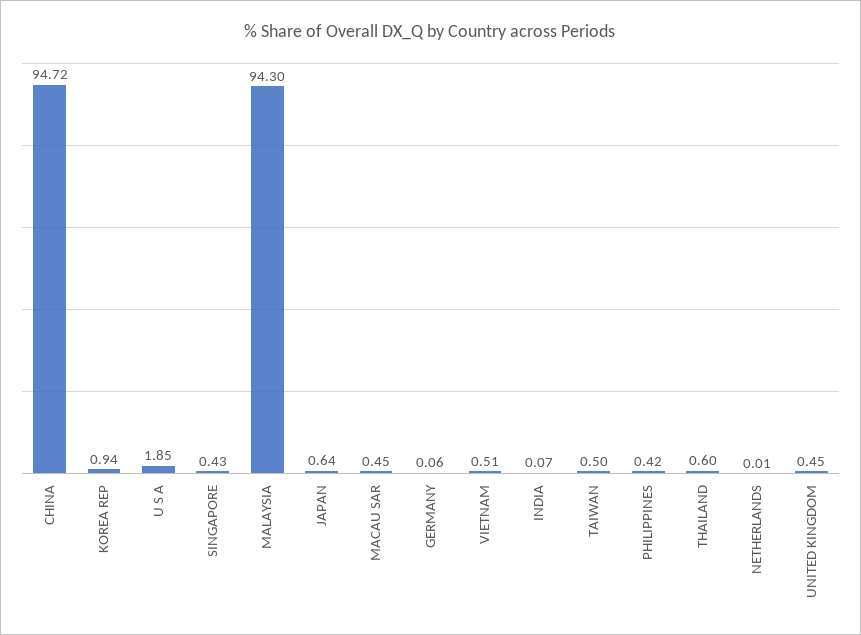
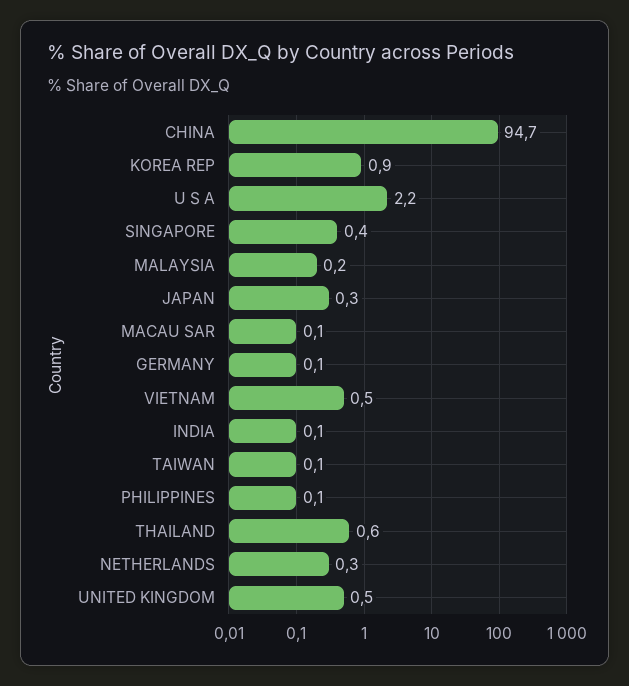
  {
    "CHINA": 94.72,
    "KOREA REP": 0.94,
-   "U S A": 1.85,
+   "U S A": 2.2,
    "SINGAPORE": 0.43,
-   "MALAYSIA": 94.3,
+   "MALAYSIA": 0.2,
-   "JAPAN": 0.64,
+   "JAPAN": 0.3,
-   "MACAU SAR": 0.45,
+   "MACAU SAR": 0.1,
    "GERMANY": 0.06,
    "VIETNAM": 0.51,
    "INDIA": 0.07,
-   "TAIWAN": 0.5,
+   "TAIWAN": 0.1,
-   "PHILIPPINES": 0.42,
+   "PHILIPPINES": 0.1,
    "THAILAND": 0.6,
-   "NETHERLANDS": 0.01,
+   "NETHERLANDS": 0.3,
    "UNITED KINGDOM": 0.45
  }

